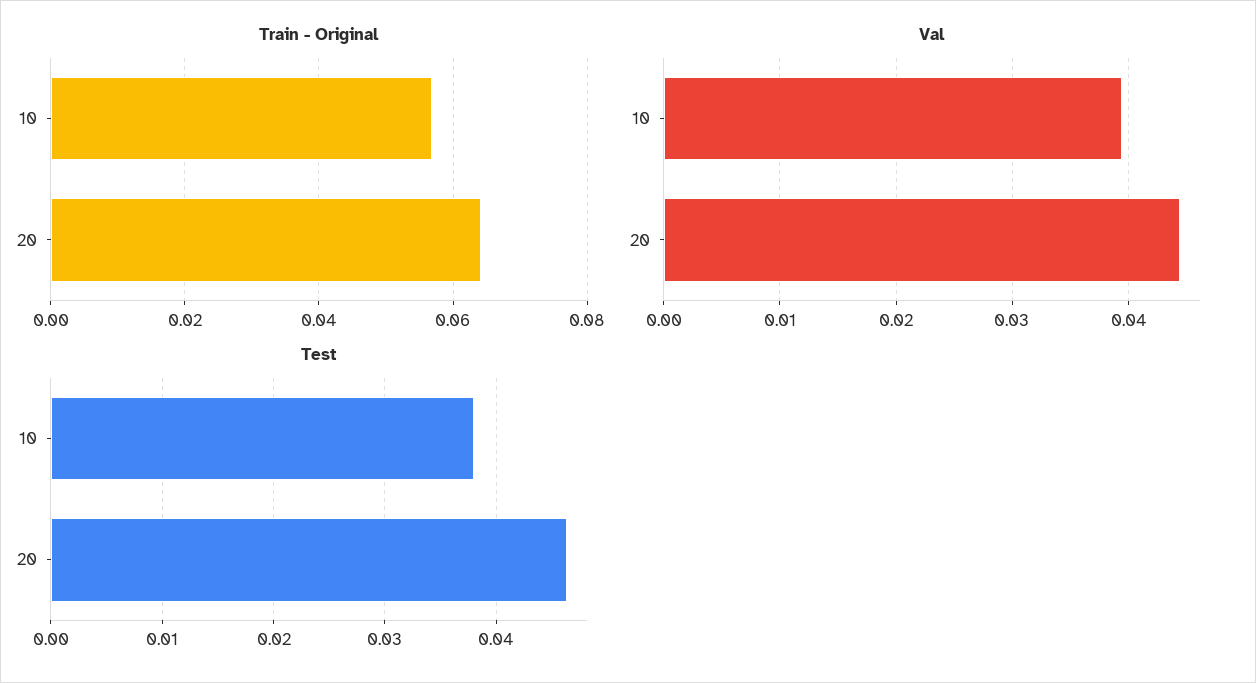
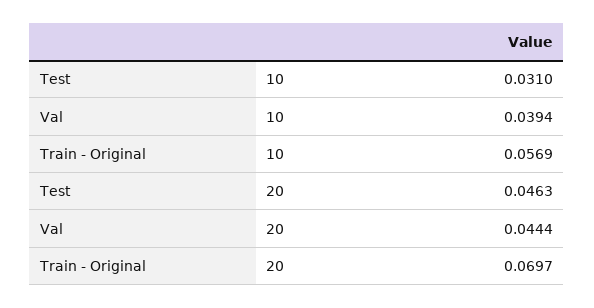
  {
    "Train - Original": {
      "10": 0.0569,
-     "20": 0.064
+     "20": 0.0697
    },
    "Val": {
      "10": 0.0394,
      "20": 0.0444
    },
    "Test": {
-     "10": 0.038,
+     "10": 0.031,
      "20": 0.0463
    }
  }

